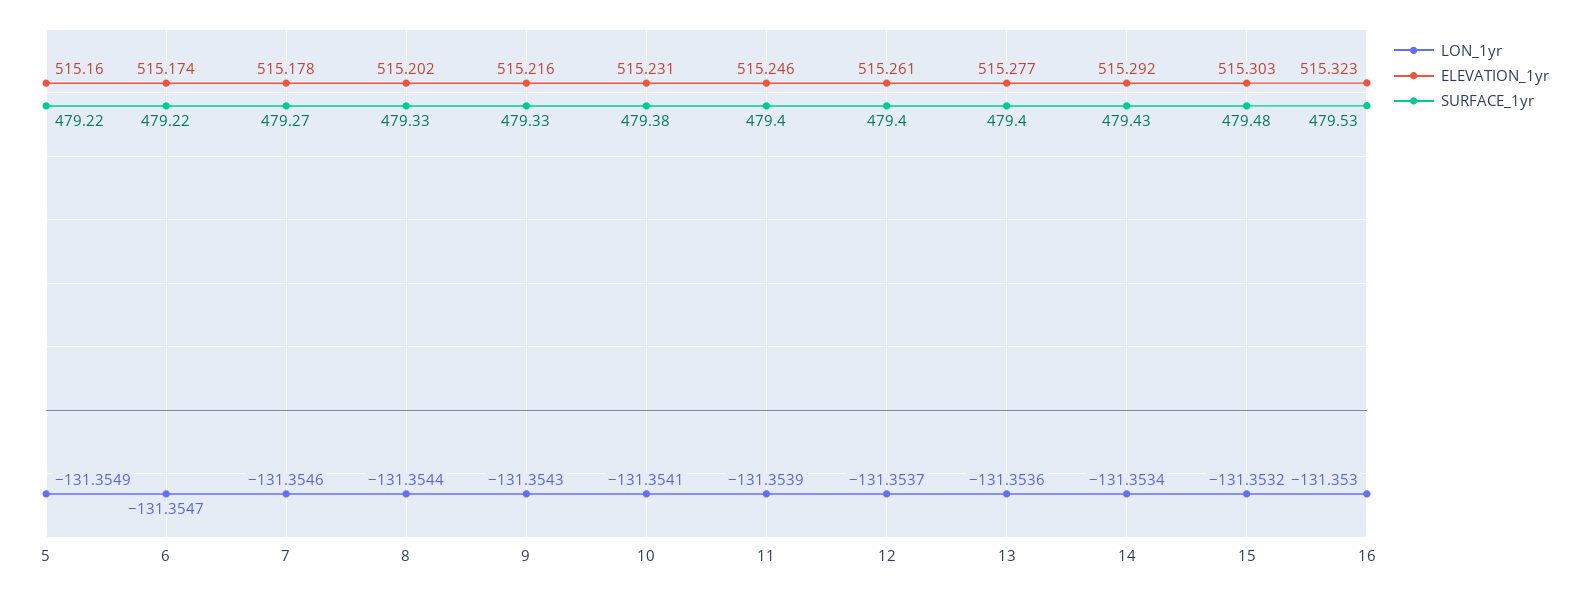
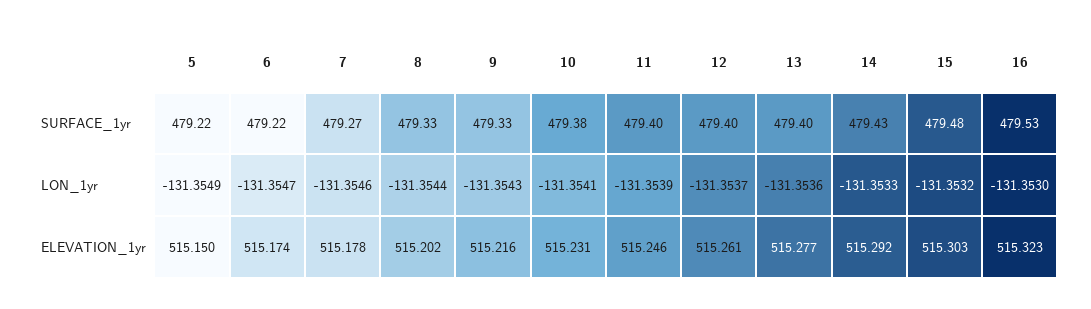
  {
    "LON_1yr": {
      "5": -131.3549,
      "6": -131.3547,
      "7": -131.3546,
      "8": -131.3544,
      "9": -131.3543,
      "10": -131.3541,
      "11": -131.3539,
      "12": -131.3537,
      "13": -131.3536,
-     "14": -131.3534,
+     "14": -131.3533,
      "15": -131.3532,
      "16": -131.353
    },
    "ELEVATION_1yr": {
-     "5": 515.16,
+     "5": 515.15,
      "6": 515.174,
      "7": 515.178,
      "8": 515.202,
      "9": 515.216,
      "10": 515.231,
      "11": 515.246,
      "12": 515.261,
      "13": 515.277,
      "14": 515.292,
      "15": 515.303,
      "16": 515.323
    },
    "SURFACE_1yr": {
      "5": 479.22,
      "6": 479.22,
      "7": 479.27,
      "8": 479.33,
      "9": 479.33,
      "10": 479.38,
      "11": 479.4,
      "12": 479.4,
      "13": 479.4,
      "14": 479.43,
      "15": 479.48,
      "16": 479.53
    }
  }

